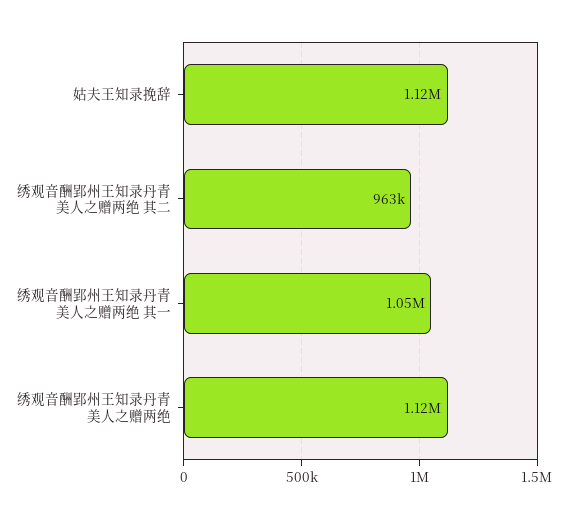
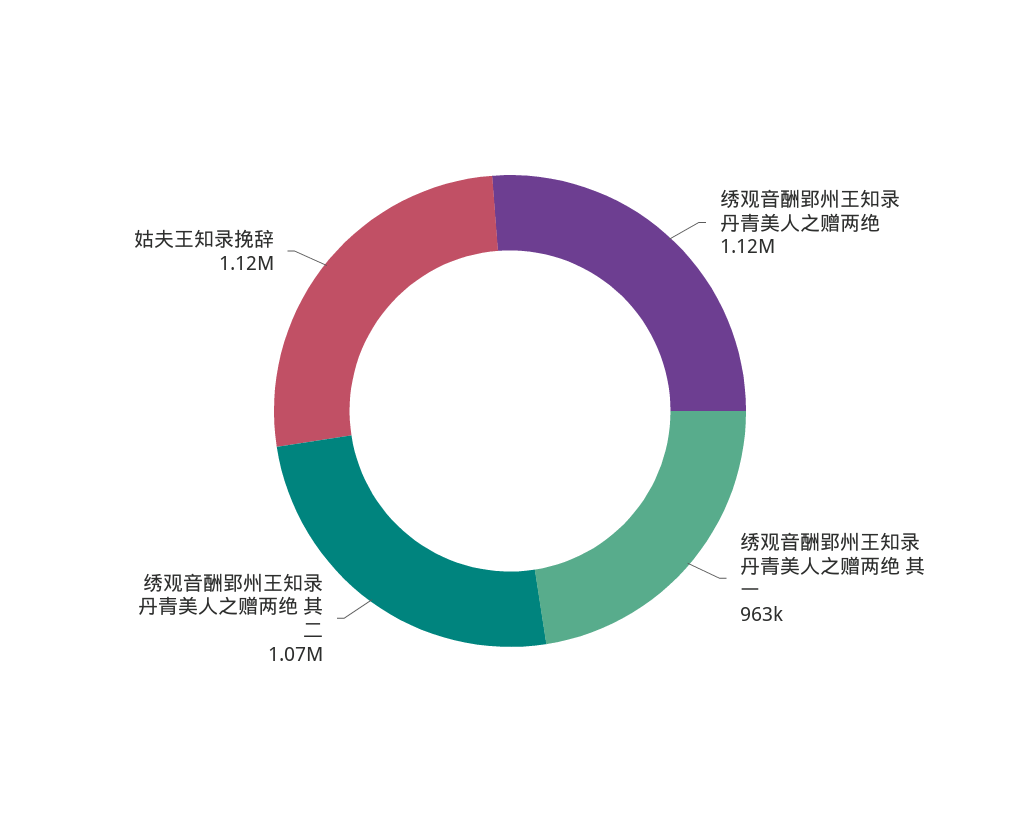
  {
    "姑夫王知录挽辞": 1120000,
-   "绣观音酬郢州王知录丹青美人之赠两绝 其二": 963000,
+   "绣观音酬郢州王知录丹青美人之赠两绝 其二": 1070000,
-   "绣观音酬郢州王知录丹青美人之赠两绝 其一": 1050000,
+   "绣观音酬郢州王知录丹青美人之赠两绝 其一": 963000,
    "绣观音酬郢州王知录丹青美人之赠两绝": 1120000
  }

